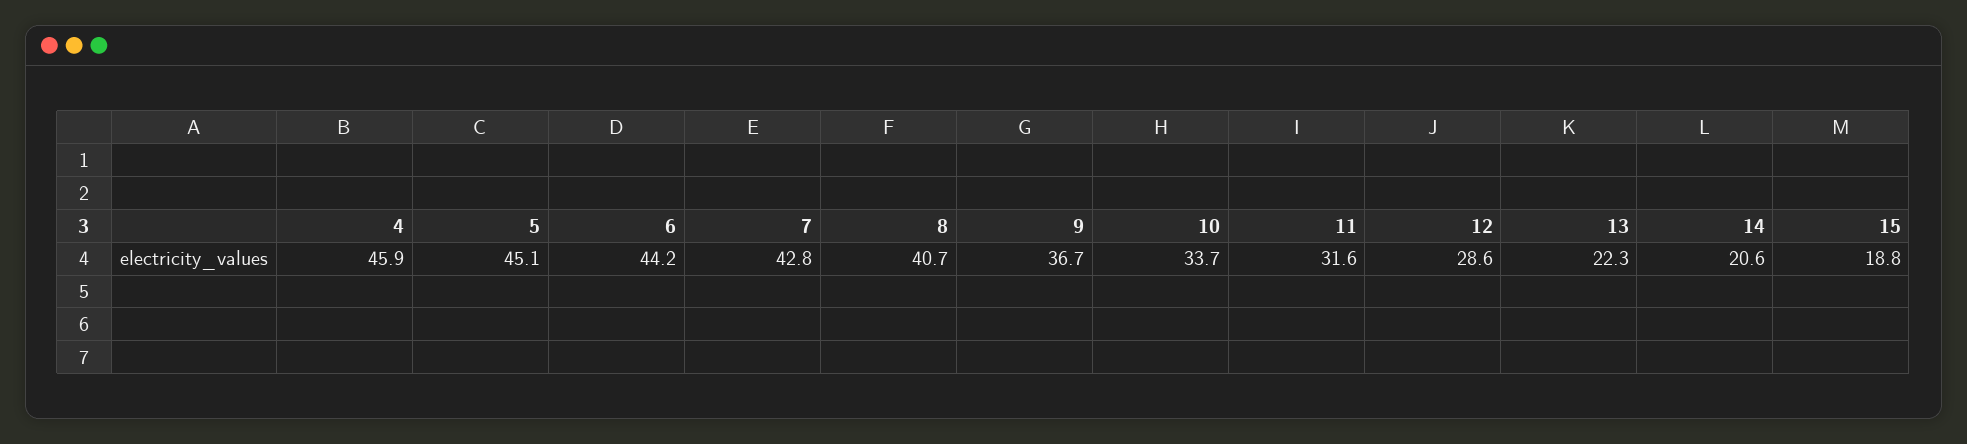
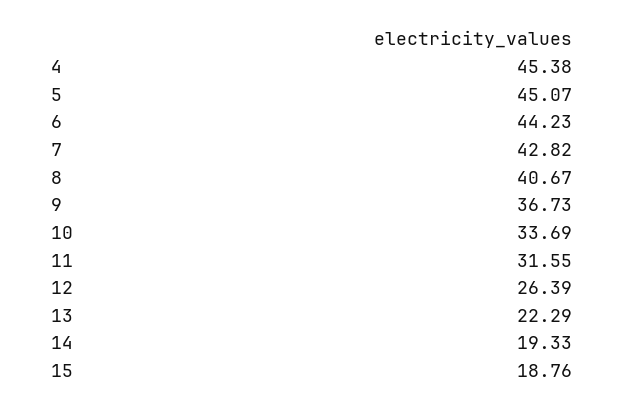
  {
-   "4": 45.9,
+   "4": 45.38,
    "5": 45.07,
    "6": 44.23,
    "7": 42.82,
    "8": 40.67,
    "9": 36.73,
    "10": 33.69,
    "11": 31.55,
-   "12": 28.6,
+   "12": 26.39,
    "13": 22.29,
-   "14": 20.6,
+   "14": 19.33,
    "15": 18.76
  }

